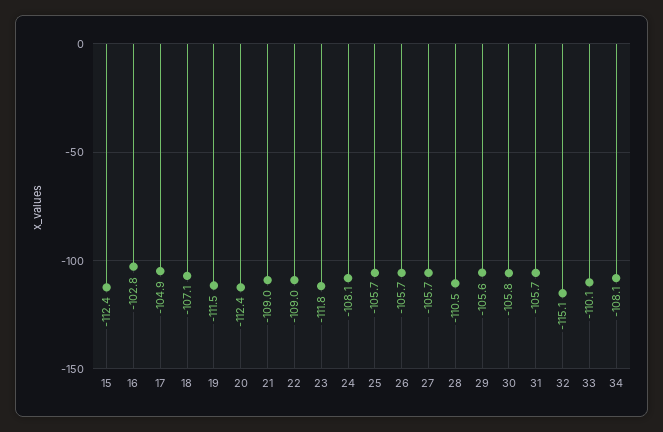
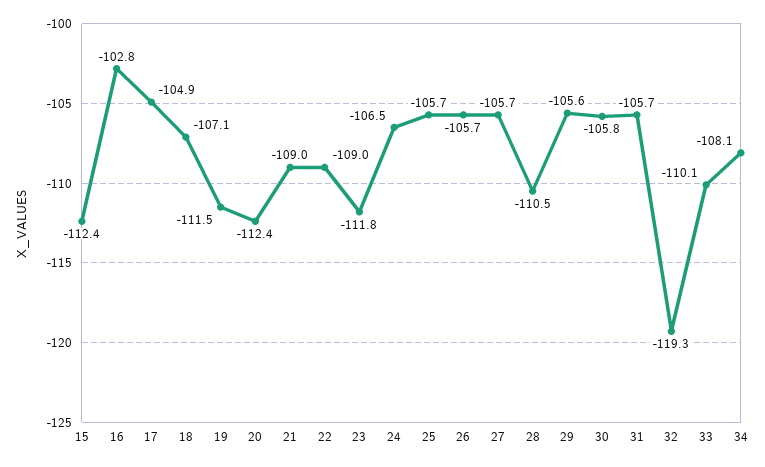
  {
    "15": -112.4,
    "16": -102.8,
    "17": -104.9,
    "18": -107.1,
    "19": -111.5,
    "20": -112.4,
    "21": -109,
    "22": -109,
    "23": -111.8,
-   "24": -108.1,
+   "24": -106.5,
    "25": -105.7,
    "26": -105.7,
    "27": -105.7,
    "28": -110.5,
    "29": -105.6,
    "30": -105.8,
    "31": -105.7,
-   "32": -115.1,
+   "32": -119.3,
    "33": -110.1,
    "34": -108.1
  }

